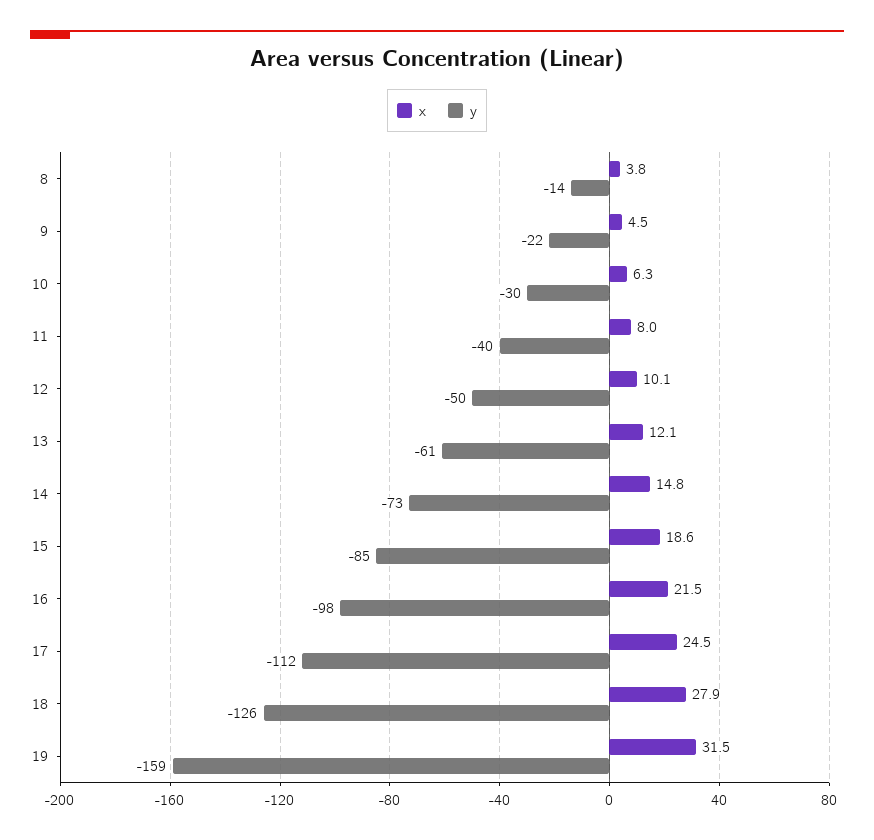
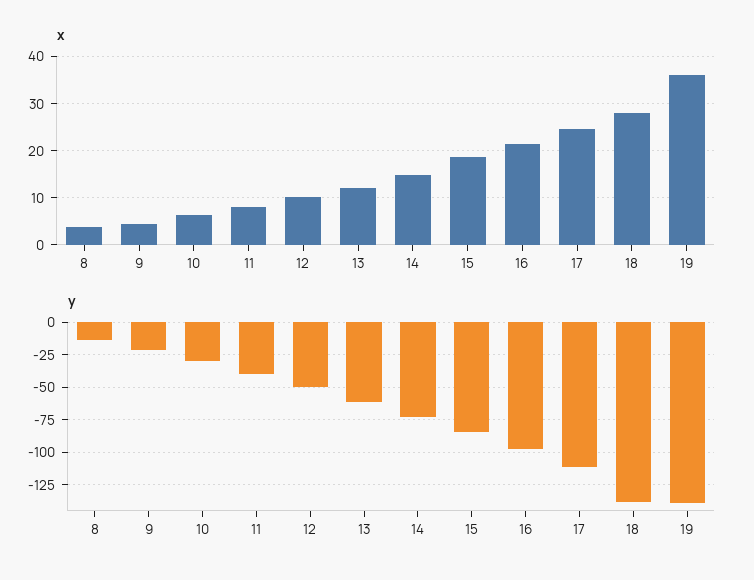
  {
    "x": {
      "8": 3.8,
      "9": 4.5,
      "10": 6.3,
      "11": 8,
      "12": 10.1,
      "13": 12.1,
      "14": 14.8,
      "15": 18.6,
      "16": 21.5,
      "17": 24.5,
      "18": 27.9,
-     "19": 31.5
+     "19": 36
    },
    "y": {
      "8": -14,
      "9": -22,
      "10": -30,
      "11": -40,
      "12": -50,
      "13": -61,
      "14": -73,
      "15": -85,
      "16": -98,
      "17": -112,
-     "18": -126,
+     "18": -140,
-     "19": -159
+     "19": -140
    }
  }

